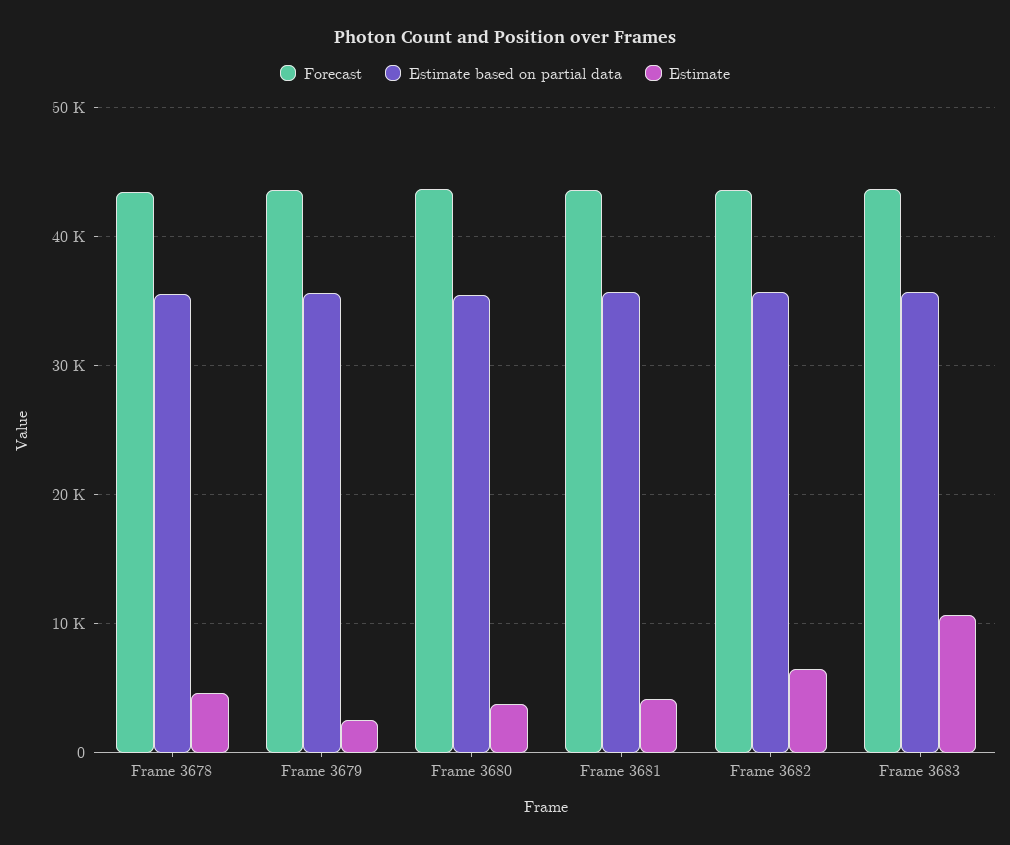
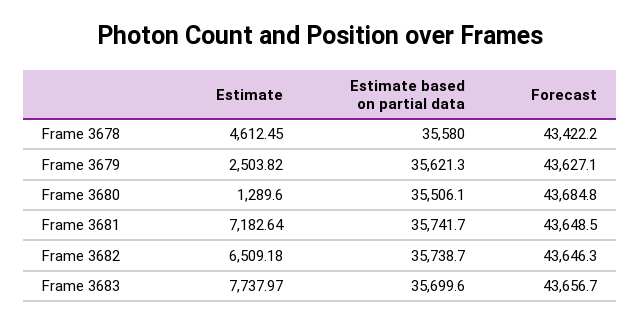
  {
    "Forecast": {
      "Frame 3678": 43422.2,
      "Frame 3679": 43627.1,
      "Frame 3680": 43684.8,
      "Frame 3681": 43648.5,
      "Frame 3682": 43646.3,
      "Frame 3683": 43656.7
    },
    "Estimate based on partial data": {
      "Frame 3678": 35580,
      "Frame 3679": 35621.3,
      "Frame 3680": 35506.1,
      "Frame 3681": 35741.7,
      "Frame 3682": 35738.7,
      "Frame 3683": 35699.6
    },
    "Estimate": {
      "Frame 3678": 4612.45,
      "Frame 3679": 2503.82,
-     "Frame 3680": 4000,
+     "Frame 3680": 1289.6,
-     "Frame 3681": 4000,
+     "Frame 3681": 7182.64,
      "Frame 3682": 6509.18,
-     "Frame 3683": 11000
+     "Frame 3683": 7737.97
    }
  }

